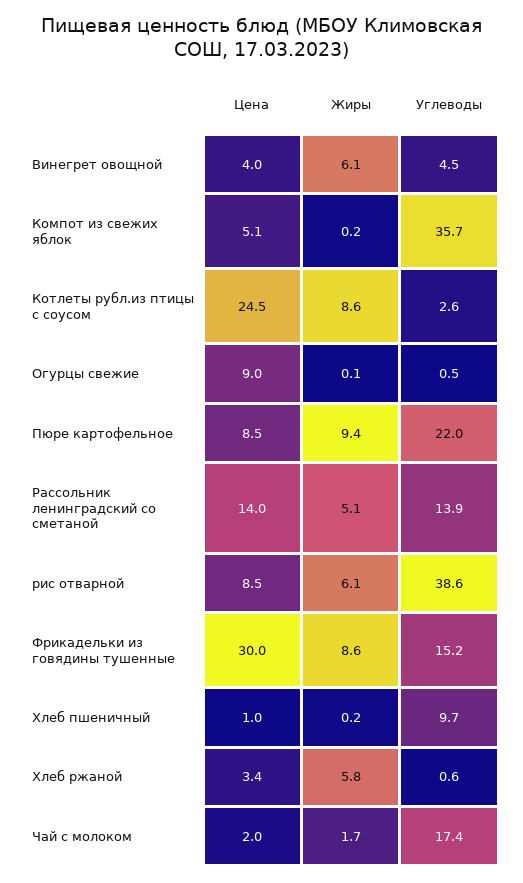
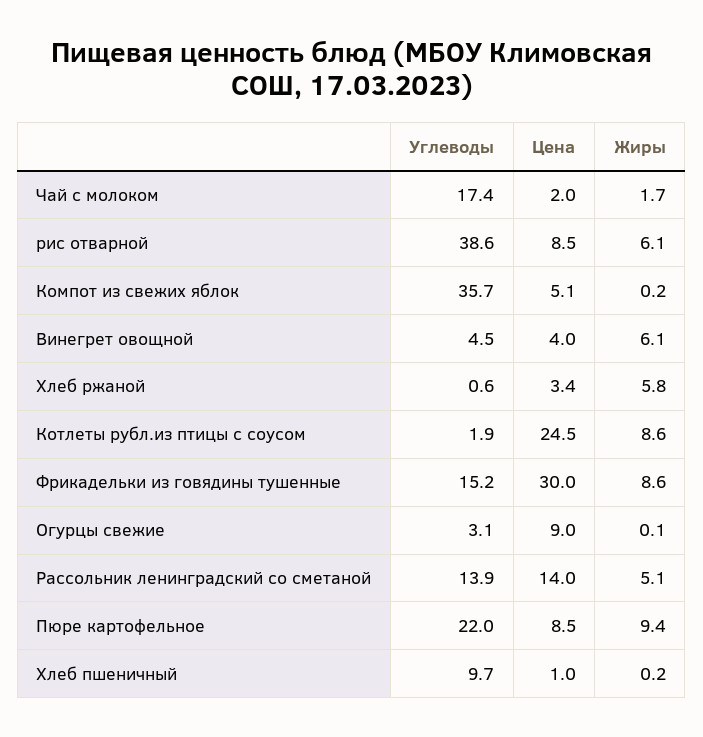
  {
    "Цена": {
      "Винегрет овощной": 4,
      "Компот из свежих яблок": 5.1,
      "Котлеты рубл.из птицы с соусом": 24.5,
      "Огурцы свежие": 9,
      "Пюре картофельное": 8.5,
      "Рассольник ленинградский со сметаной": 14,
      "рис отварной": 8.5,
      "Фрикадельки из говядины тушенные": 30,
      "Хлеб пшеничный": 1,
      "Хлеб ржаной": 3.4,
      "Чай с молоком": 2
    },
    "Жиры": {
      "Винегрет овощной": 6.1,
      "Компот из свежих яблок": 0.2,
      "Котлеты рубл.из птицы с соусом": 8.6,
      "Огурцы свежие": 0.1,
      "Пюре картофельное": 9.4,
      "Рассольник ленинградский со сметаной": 5.1,
      "рис отварной": 6.1,
      "Фрикадельки из говядины тушенные": 8.6,
      "Хлеб пшеничный": 0.2,
      "Хлеб ржаной": 5.8,
      "Чай с молоком": 1.7
    },
    "Углеводы": {
      "Винегрет овощной": 4.5,
      "Компот из свежих яблок": 35.7,
-     "Котлеты рубл.из птицы с соусом": 2.6,
+     "Котлеты рубл.из птицы с соусом": 1.9,
-     "Огурцы свежие": 0.5,
+     "Огурцы свежие": 3.1,
      "Пюре картофельное": 22,
      "Рассольник ленинградский со сметаной": 13.9,
      "рис отварной": 38.6,
      "Фрикадельки из говядины тушенные": 15.2,
      "Хлеб пшеничный": 9.7,
      "Хлеб ржаной": 0.6,
      "Чай с молоком": 17.4
    }
  }

